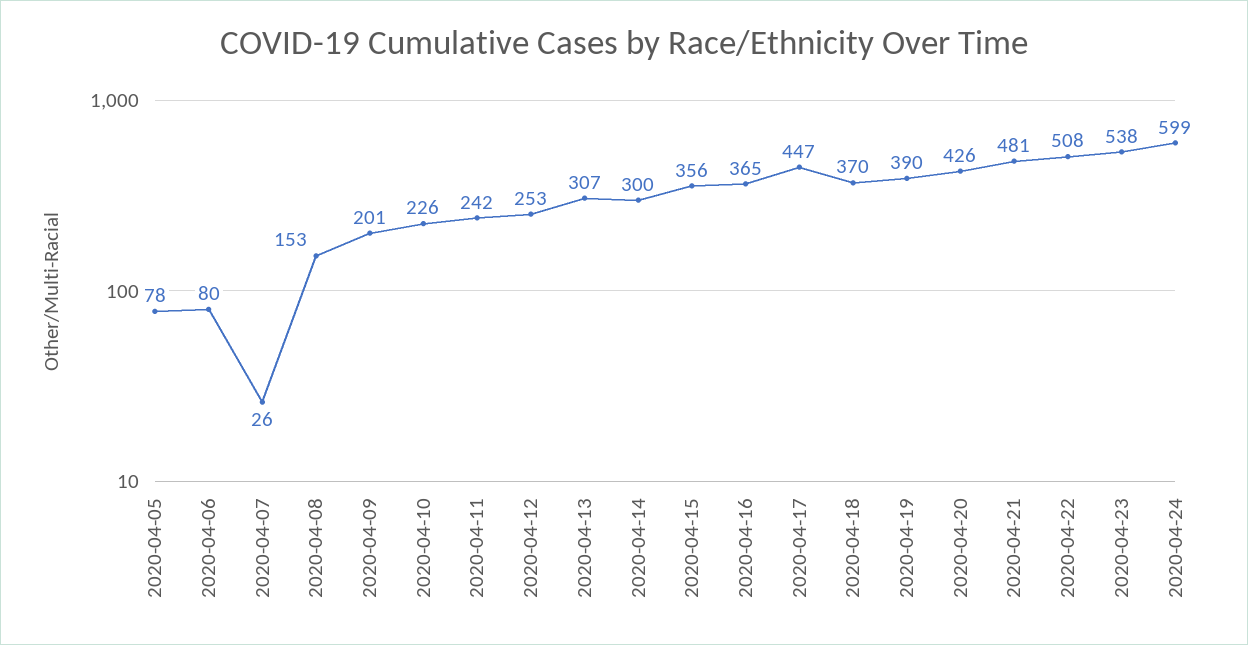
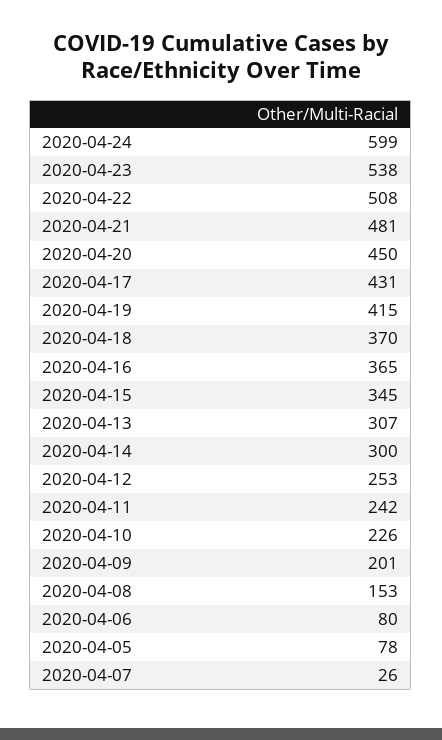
  {
    "2020-04-05": 78,
    "2020-04-06": 80,
    "2020-04-07": 26,
    "2020-04-08": 153,
    "2020-04-09": 201,
    "2020-04-10": 226,
    "2020-04-11": 242,
    "2020-04-12": 253,
    "2020-04-13": 307,
    "2020-04-14": 300,
-   "2020-04-15": 356,
+   "2020-04-15": 345,
    "2020-04-16": 365,
-   "2020-04-17": 447,
+   "2020-04-17": 431,
    "2020-04-18": 370,
-   "2020-04-19": 390,
+   "2020-04-19": 415,
-   "2020-04-20": 426,
+   "2020-04-20": 450,
    "2020-04-21": 481,
    "2020-04-22": 508,
    "2020-04-23": 538,
    "2020-04-24": 599
  }

